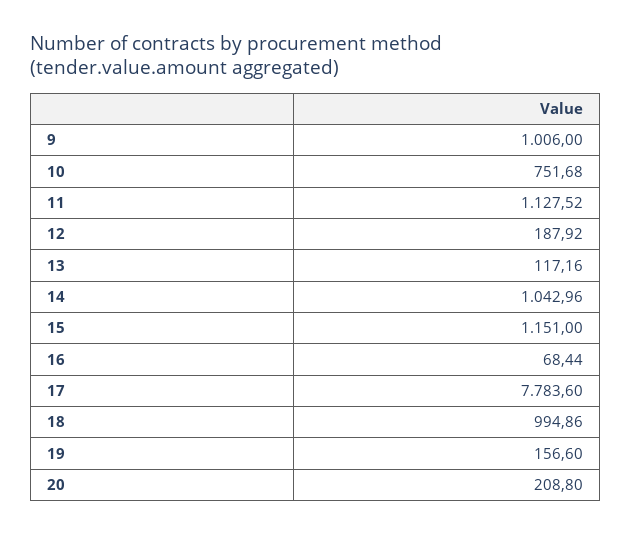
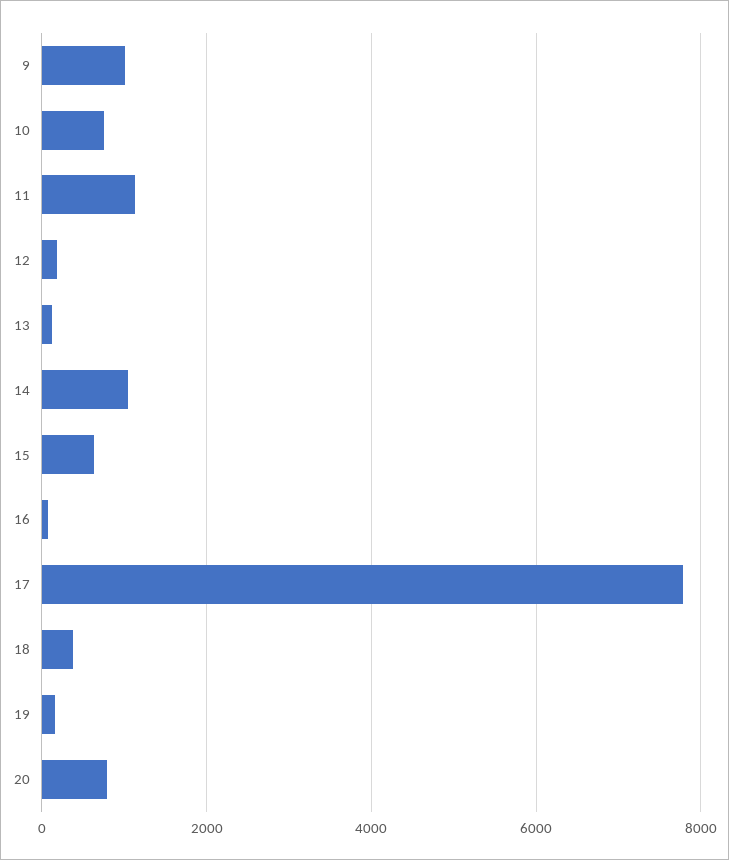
  {
    "9": 1006,
    "10": 751.68,
    "11": 1127.52,
    "12": 187.92,
    "13": 117.16,
    "14": 1042.96,
-   "15": 1151,
+   "15": 600,
    "16": 68.44,
    "17": 7783.6,
-   "18": 994.86,
+   "18": 400,
    "19": 156.6,
-   "20": 208.8
+   "20": 800
  }

